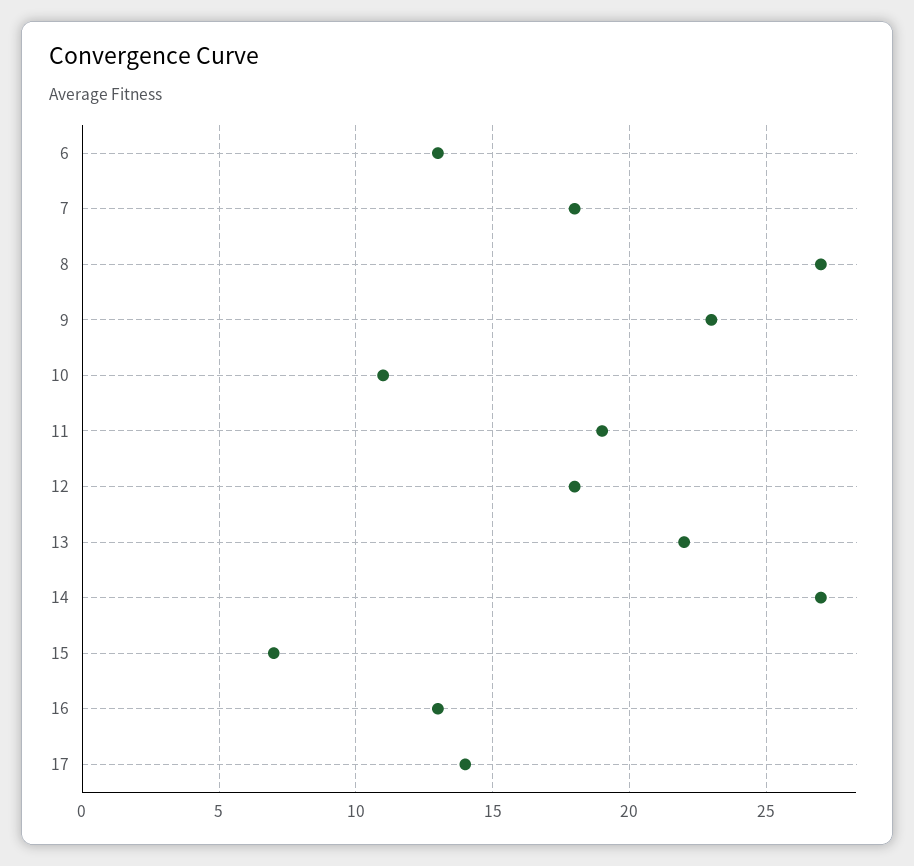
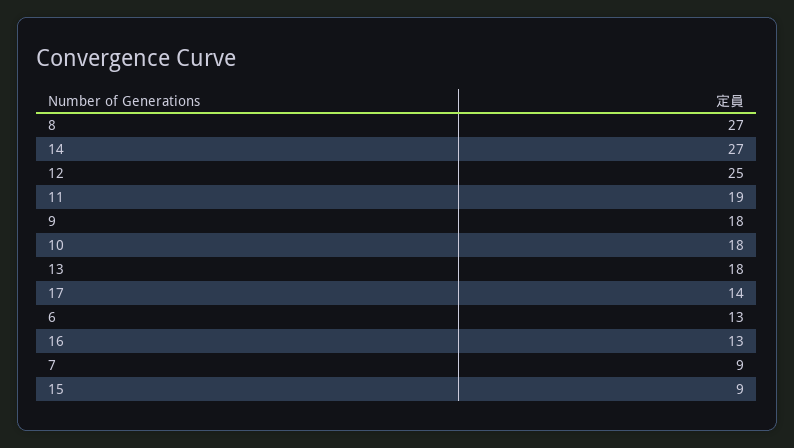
  {
    "6": 13,
-   "7": 18,
+   "7": 9,
    "8": 27,
-   "9": 23,
+   "9": 18,
-   "10": 11,
+   "10": 18,
    "11": 19,
-   "12": 18,
+   "12": 25,
-   "13": 22,
+   "13": 18,
    "14": 27,
-   "15": 7,
+   "15": 9,
    "16": 13,
    "17": 14
  }

